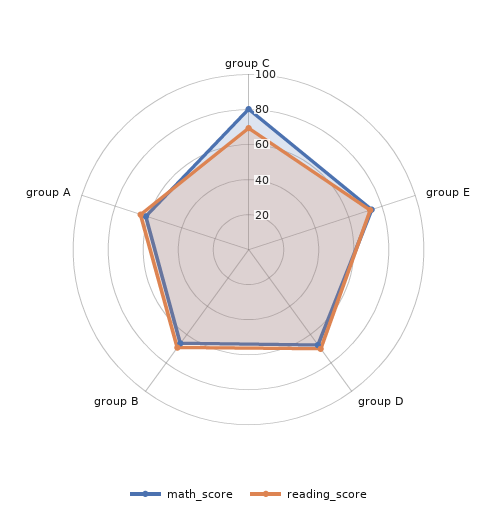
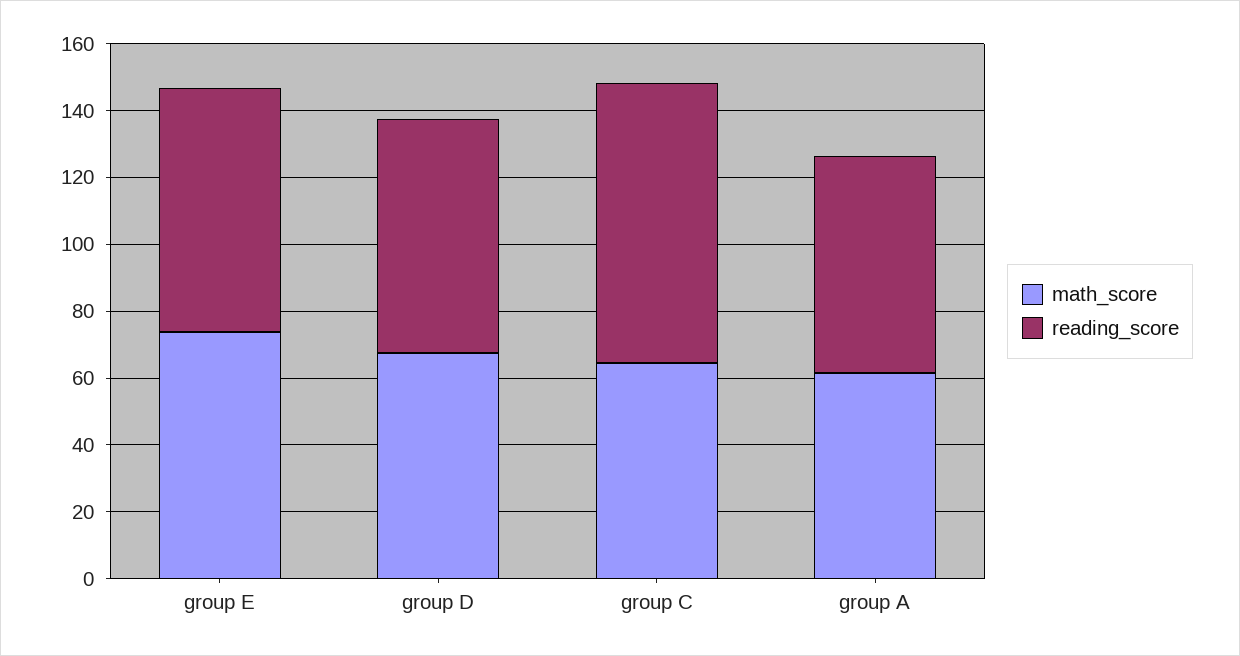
  {
    "math_score": {
-     "group C": 80,
+     "group C": 65,
      "group E": 75,
      "group D": 65,
-     "group B": 65,
      "group A": 60
    },
    "reading_score": {
-     "group C": 70,
+     "group C": 85,
      "group E": 75,
      "group D": 70,
-     "group B": 70,
      "group A": 65
    }
  }

